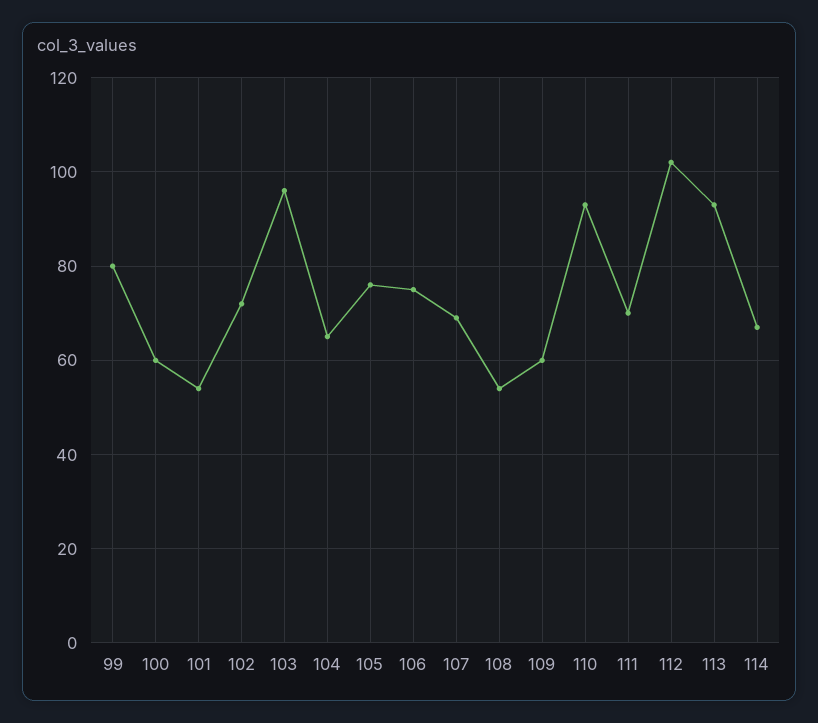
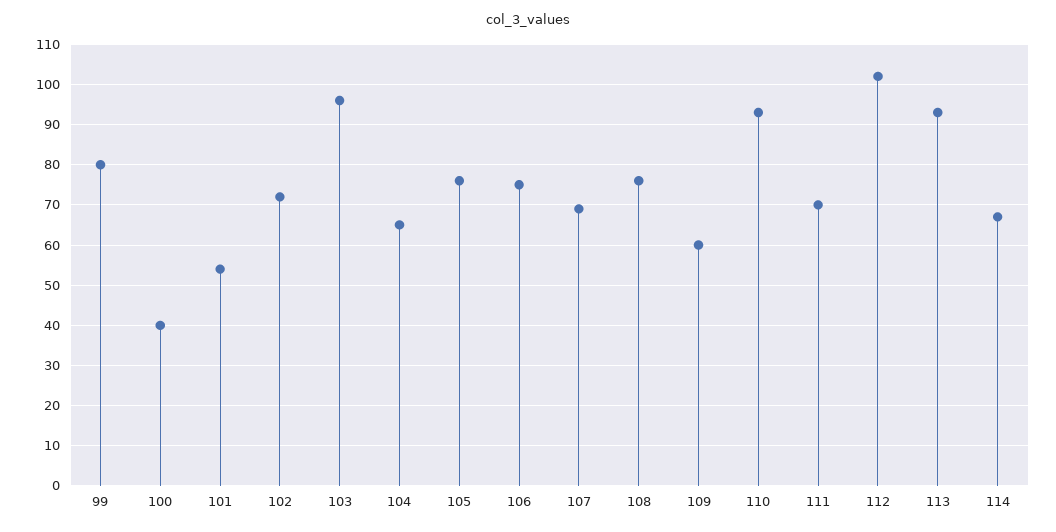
  {
    "99": 80,
-   "100": 60,
+   "100": 40,
    "101": 55,
    "102": 70,
    "103": 95,
    "104": 65,
    "105": 75,
    "106": 75,
    "107": 70,
-   "108": 55,
+   "108": 75,
    "109": 60,
    "110": 95,
    "111": 70,
    "112": 100,
    "113": 95,
    "114": 65
  }

